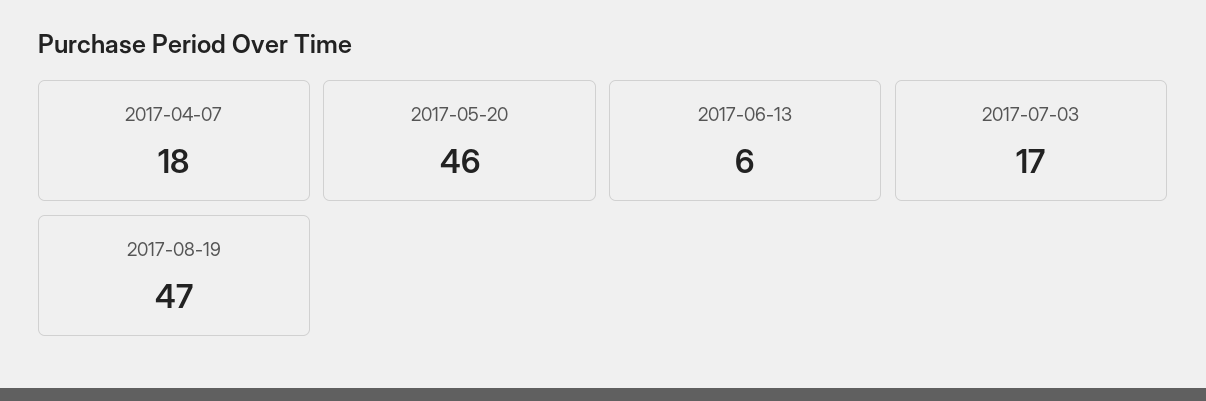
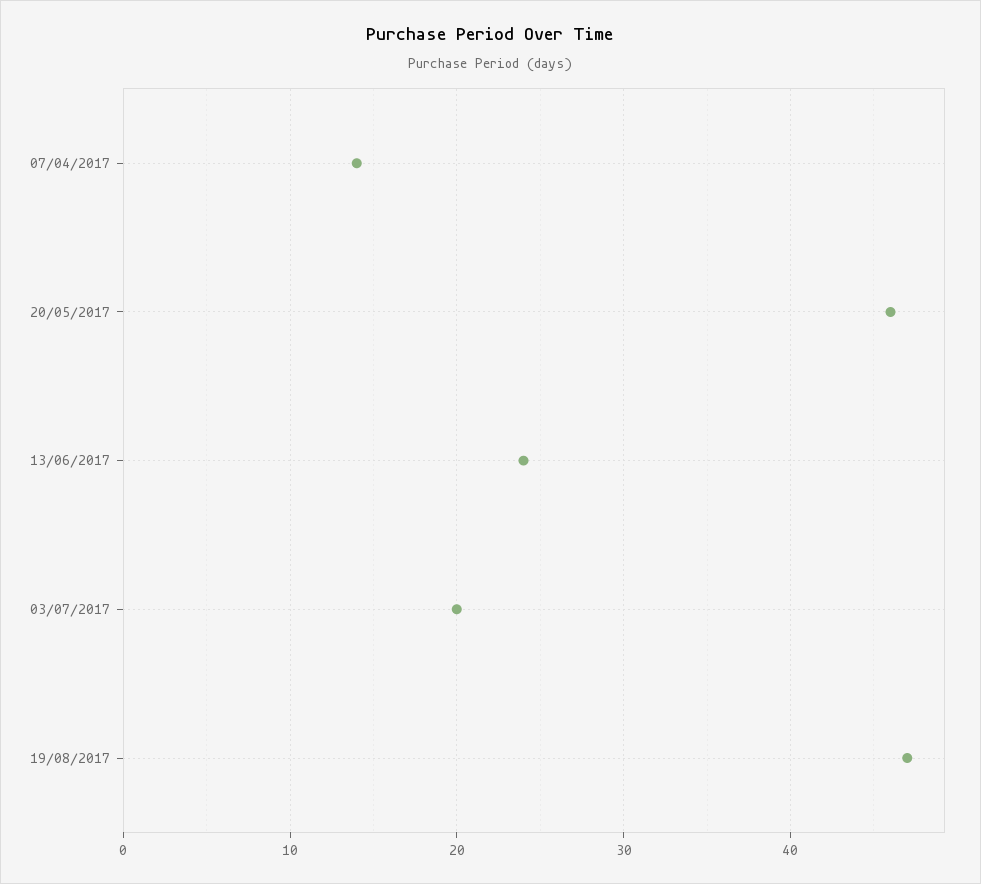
  {
-   "2017-04-07": 18,
+   "2017-04-07": 14,
    "2017-05-20": 46,
-   "2017-06-13": 6,
+   "2017-06-13": 24,
-   "2017-07-03": 17,
+   "2017-07-03": 20,
    "2017-08-19": 47
  }

